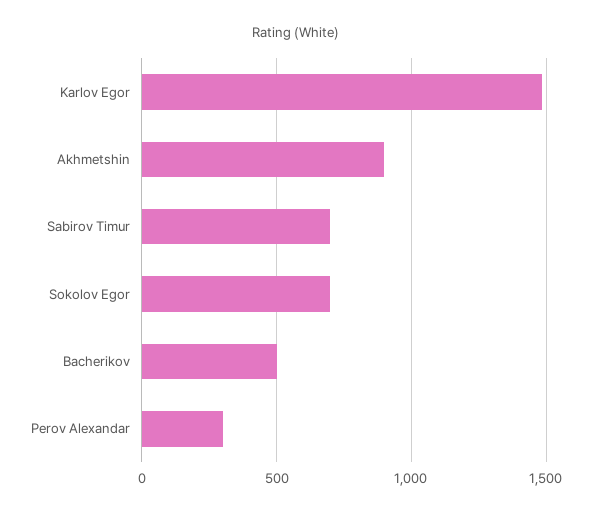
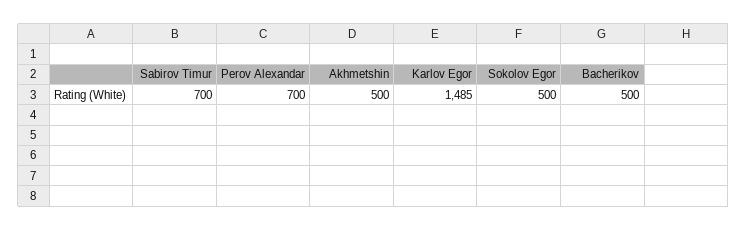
  {
    "Karlov Egor": 1485,
-   "Akhmetshin": 900,
+   "Akhmetshin": 500,
    "Sabirov Timur": 700,
-   "Sokolov Egor": 700,
+   "Sokolov Egor": 500,
    "Bacherikov": 500,
-   "Perov Alexandar": 300
+   "Perov Alexandar": 700
  }

